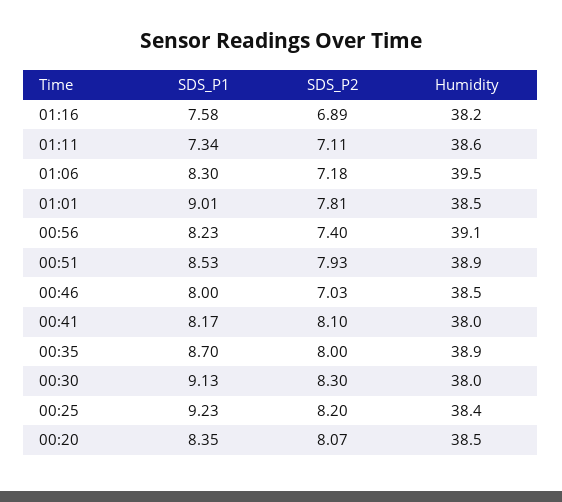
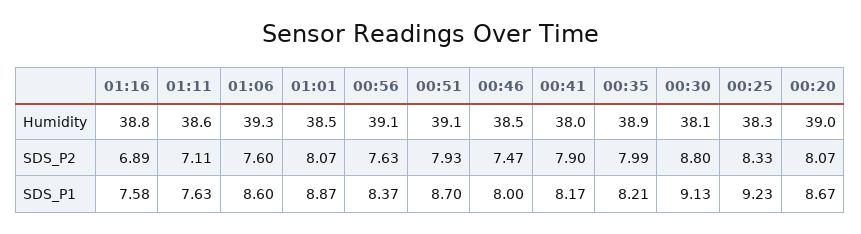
  {
    "SDS_P1": {
      "01:16": 7.58,
-     "01:11": 7.34,
+     "01:11": 7.63,
-     "01:06": 8.3,
+     "01:06": 8.6,
-     "01:01": 9.01,
+     "01:01": 8.87,
-     "00:56": 8.23,
+     "00:56": 8.37,
-     "00:51": 8.53,
+     "00:51": 8.7,
      "00:46": 8,
      "00:41": 8.17,
-     "00:35": 8.7,
+     "00:35": 8.21,
      "00:30": 9.13,
      "00:25": 9.23,
-     "00:20": 8.35
+     "00:20": 8.67
    },
    "SDS_P2": {
      "01:16": 6.89,
      "01:11": 7.11,
-     "01:06": 7.18,
+     "01:06": 7.6,
-     "01:01": 7.81,
+     "01:01": 8.07,
-     "00:56": 7.4,
+     "00:56": 7.63,
      "00:51": 7.93,
-     "00:46": 7.03,
+     "00:46": 7.47,
-     "00:41": 8.1,
+     "00:41": 7.9,
-     "00:35": 8,
+     "00:35": 7.99,
-     "00:30": 8.3,
+     "00:30": 8.8,
-     "00:25": 8.2,
+     "00:25": 8.33,
      "00:20": 8.07
    },
    "Humidity": {
-     "01:16": 38.2,
+     "01:16": 38.8,
      "01:11": 38.6,
-     "01:06": 39.5,
+     "01:06": 39.3,
      "01:01": 38.5,
      "00:56": 39.1,
-     "00:51": 38.9,
+     "00:51": 39.1,
      "00:46": 38.5,
      "00:41": 38,
      "00:35": 38.9,
-     "00:30": 38,
+     "00:30": 38.1,
-     "00:25": 38.4,
+     "00:25": 38.3,
-     "00:20": 38.5
+     "00:20": 39
    }
  }

